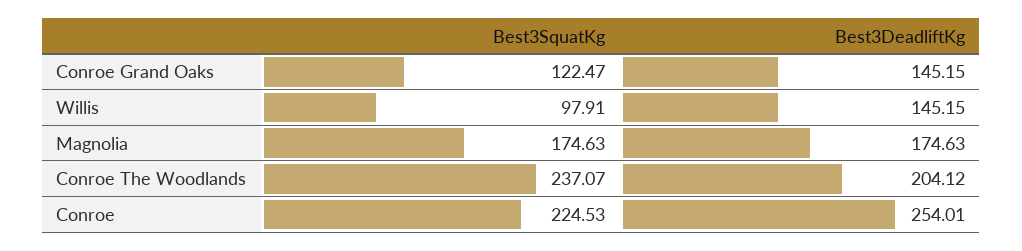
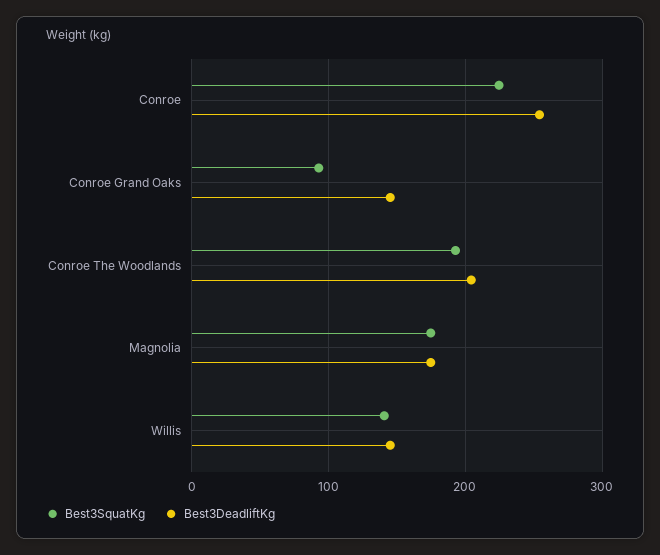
  {
    "Best3SquatKg": {
-     "Conroe Grand Oaks": 122.47,
+     "Conroe Grand Oaks": 90,
-     "Willis": 97.91,
+     "Willis": 140,
      "Magnolia": 174.63,
-     "Conroe The Woodlands": 237.07,
+     "Conroe The Woodlands": 190,
      "Conroe": 224.53
    },
    "Best3DeadliftKg": {
      "Conroe Grand Oaks": 145.15,
      "Willis": 145.15,
      "Magnolia": 174.63,
      "Conroe The Woodlands": 204.12,
      "Conroe": 254.01
    }
  }

